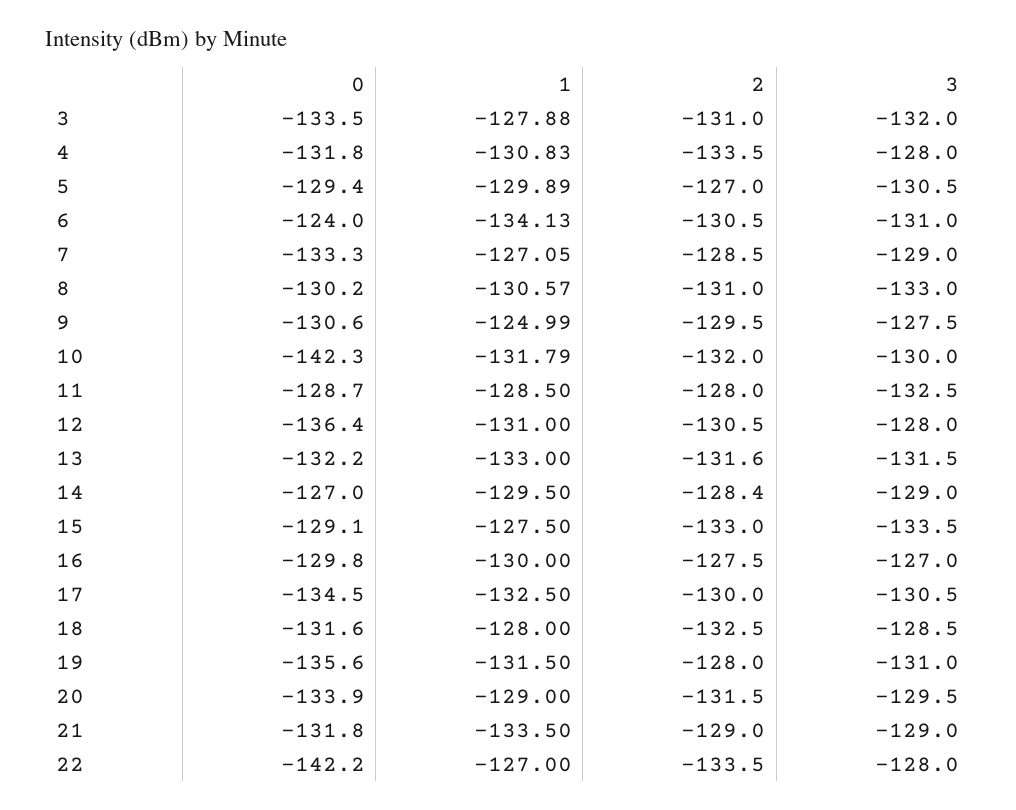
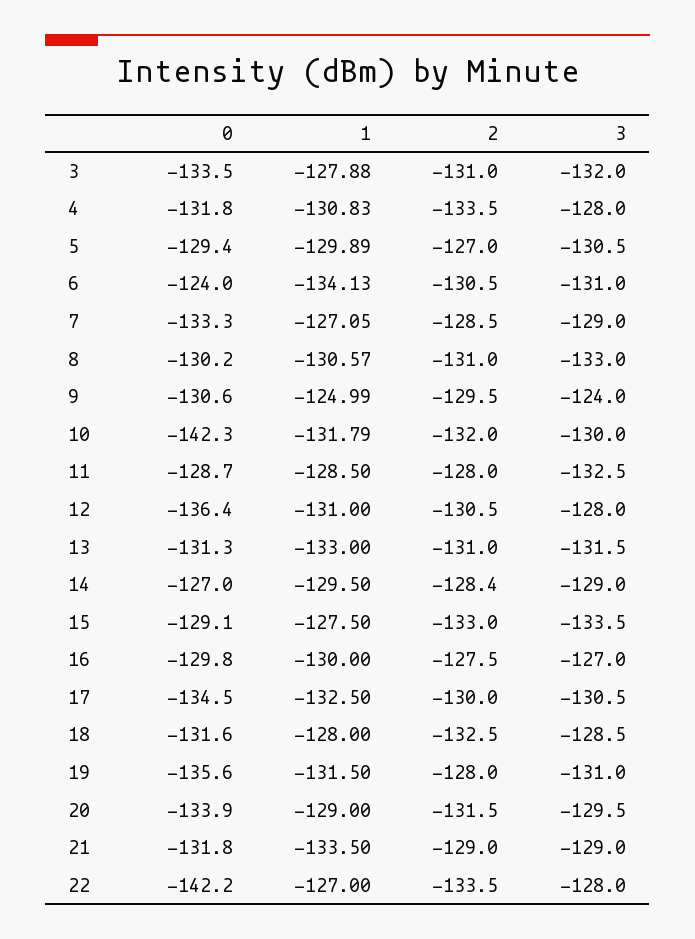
  {
    "0": {
      "3": -133.5,
      "4": -131.8,
      "5": -129.4,
      "6": -124,
      "7": -133.3,
      "8": -130.2,
      "9": -130.6,
      "10": -142.3,
      "11": -128.7,
      "12": -136.4,
-     "13": -132.2,
+     "13": -131.3,
      "14": -127,
      "15": -129.1,
      "16": -129.8,
      "17": -134.5,
      "18": -131.6,
      "19": -135.6,
      "20": -133.9,
      "21": -131.8,
      "22": -142.2
    },
    "1": {
      "3": -127.88,
      "4": -130.83,
      "5": -129.89,
      "6": -134.13,
      "7": -127.05,
      "8": -130.57,
      "9": -124.99,
      "10": -131.79,
      "11": -128.5,
      "12": -131,
      "13": -133,
      "14": -129.5,
      "15": -127.5,
      "16": -130,
      "17": -132.5,
      "18": -128,
      "19": -131.5,
      "20": -129,
      "21": -133.5,
      "22": -127
    },
    "2": {
      "3": -131,
      "4": -133.5,
      "5": -127,
      "6": -130.5,
      "7": -128.5,
      "8": -131,
      "9": -129.5,
      "10": -132,
      "11": -128,
      "12": -130.5,
-     "13": -131.6,
+     "13": -131,
      "14": -128.4,
      "15": -133,
      "16": -127.5,
      "17": -130,
      "18": -132.5,
      "19": -128,
      "20": -131.5,
      "21": -129,
      "22": -133.5
    },
    "3": {
      "3": -132,
      "4": -128,
      "5": -130.5,
      "6": -131,
      "7": -129,
      "8": -133,
-     "9": -127.5,
+     "9": -124,
      "10": -130,
      "11": -132.5,
      "12": -128,
      "13": -131.5,
      "14": -129,
      "15": -133.5,
      "16": -127,
      "17": -130.5,
      "18": -128.5,
      "19": -131,
      "20": -129.5,
      "21": -129,
      "22": -128
    }
  }

